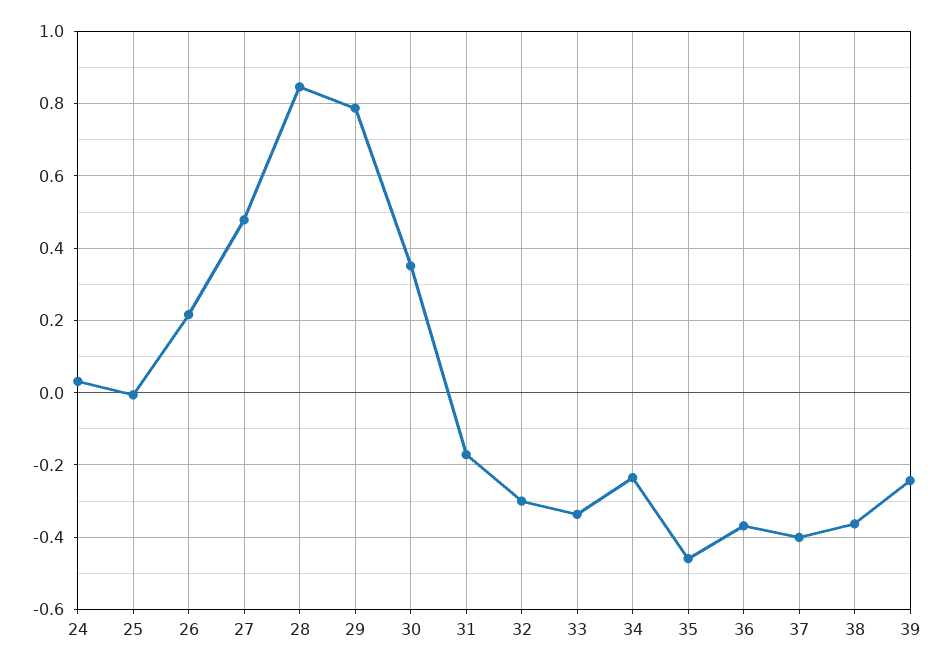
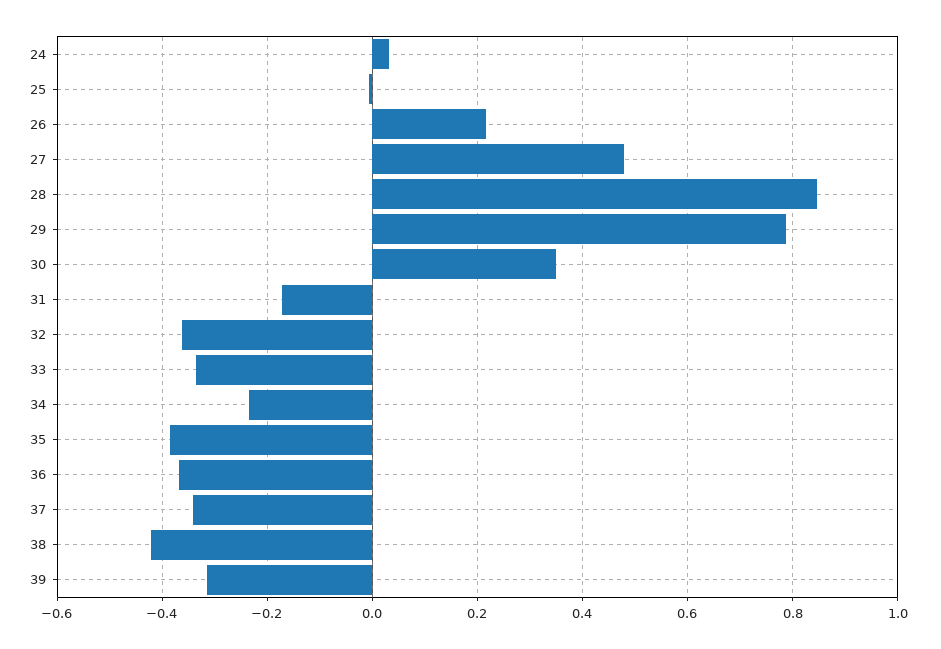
  {
    "24": 0.04,
    "25": 0,
    "26": 0.22,
    "27": 0.48,
    "28": 0.84,
    "29": 0.78,
    "30": 0.36,
    "31": -0.18,
-   "32": -0.3,
+   "32": -0.36,
    "33": -0.34,
    "34": -0.24,
-   "35": -0.46,
+   "35": -0.38,
    "36": -0.36,
-   "37": -0.4,
+   "37": -0.34,
-   "38": -0.36,
+   "38": -0.42,
-   "39": -0.24
+   "39": -0.32
  }

